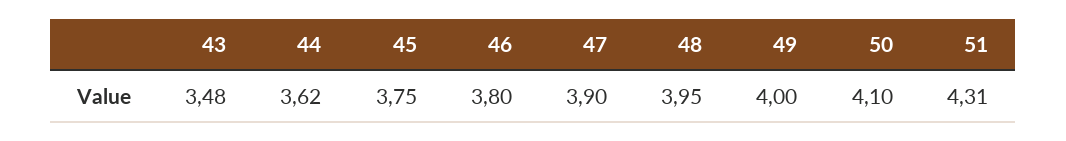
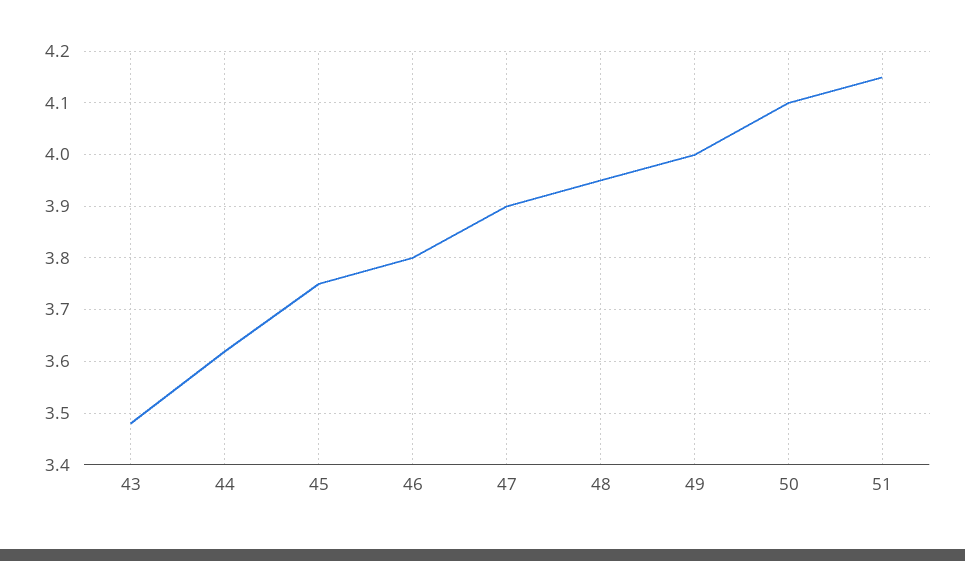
  {
    "43": 3.48,
    "44": 3.62,
    "45": 3.75,
    "46": 3.8,
    "47": 3.9,
    "48": 3.95,
    "49": 4,
    "50": 4.1,
-   "51": 4.31
+   "51": 4.15
  }

